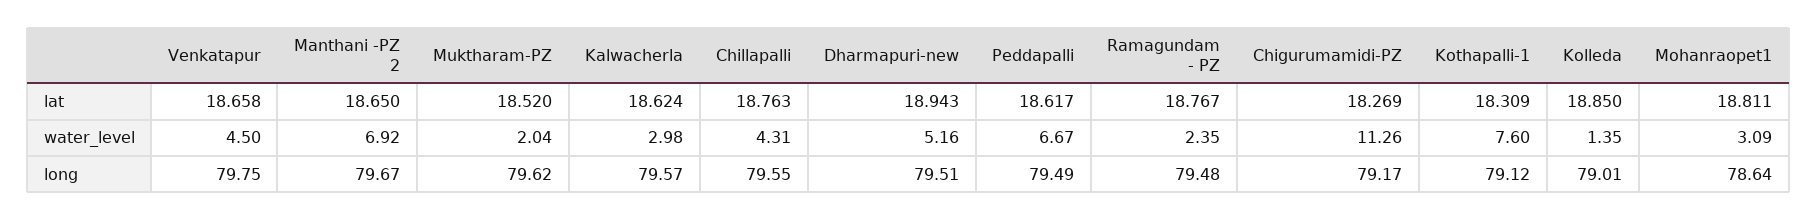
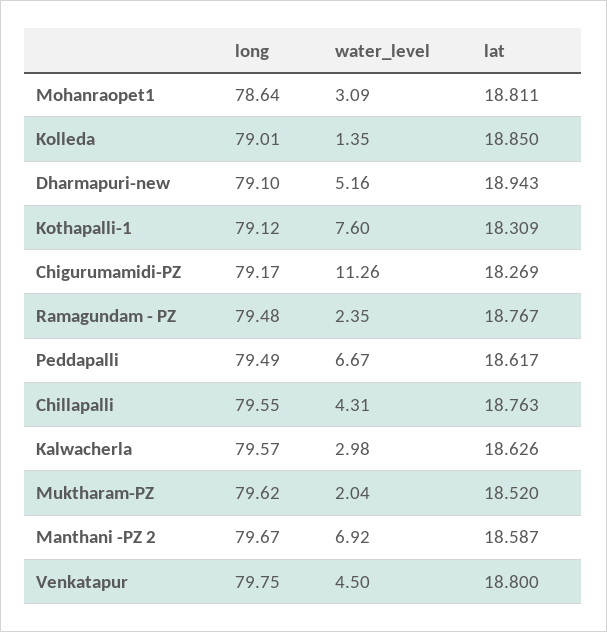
  {
    "Venkatapur": {
-     "lat": 18.658,
+     "lat": 18.8,
      "water_level": 4.5,
      "long": 79.75
    },
    "Manthani -PZ 2": {
-     "lat": 18.65,
+     "lat": 18.587,
      "water_level": 6.92,
      "long": 79.67
    },
    "Muktharam-PZ": {
      "lat": 18.52,
      "water_level": 2.04,
      "long": 79.62
    },
    "Kalwacherla": {
-     "lat": 18.624,
+     "lat": 18.626,
      "water_level": 2.98,
      "long": 79.57
    },
    "Chillapalli": {
      "lat": 18.763,
      "water_level": 4.31,
      "long": 79.55
    },
    "Dharmapuri-new": {
      "lat": 18.943,
      "water_level": 5.16,
-     "long": 79.51
+     "long": 79.1
    },
    "Peddapalli": {
      "lat": 18.617,
      "water_level": 6.67,
      "long": 79.49
    },
    "Ramagundam - PZ": {
      "lat": 18.767,
      "water_level": 2.35,
      "long": 79.48
    },
    "Chigurumamidi-PZ": {
      "lat": 18.269,
      "water_level": 11.26,
      "long": 79.17
    },
    "Kothapalli-1": {
      "lat": 18.309,
      "water_level": 7.6,
      "long": 79.12
    },
    "Kolleda": {
      "lat": 18.85,
      "water_level": 1.35,
      "long": 79.01
    },
    "Mohanraopet1": {
      "lat": 18.811,
      "water_level": 3.09,
      "long": 78.64
    }
  }

